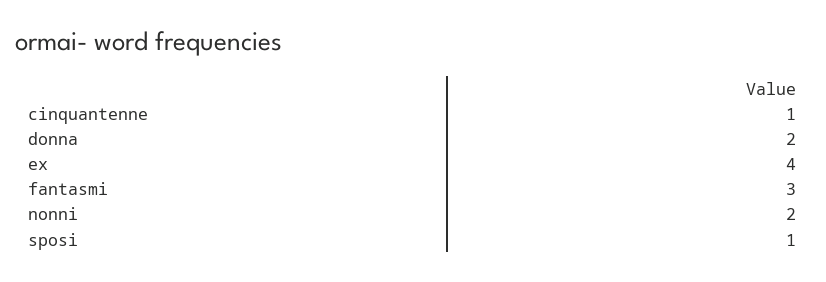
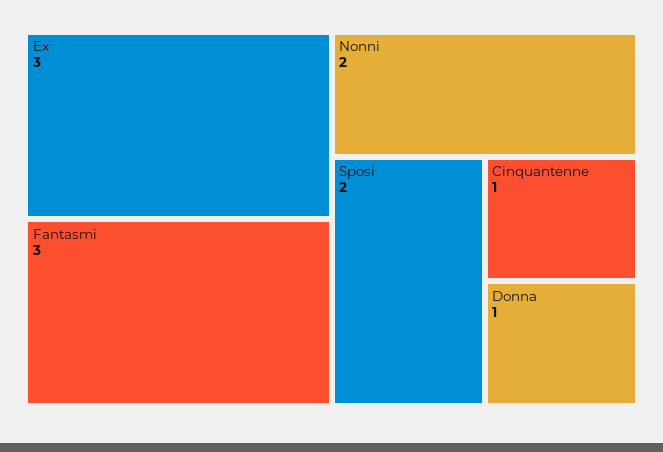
  {
    "cinquantenne": 1,
-   "donna": 2,
+   "donna": 1,
-   "ex": 4,
+   "ex": 3,
    "fantasmi": 3,
    "nonni": 2,
-   "sposi": 1
+   "sposi": 2
  }

